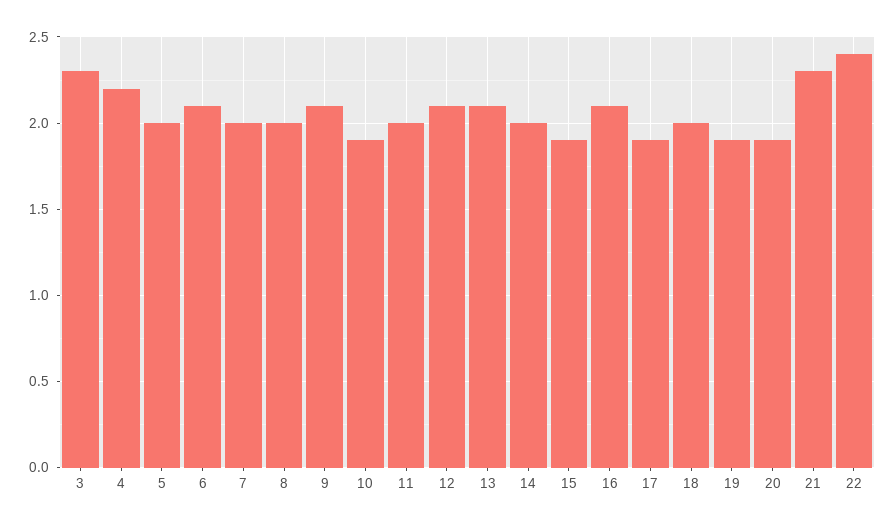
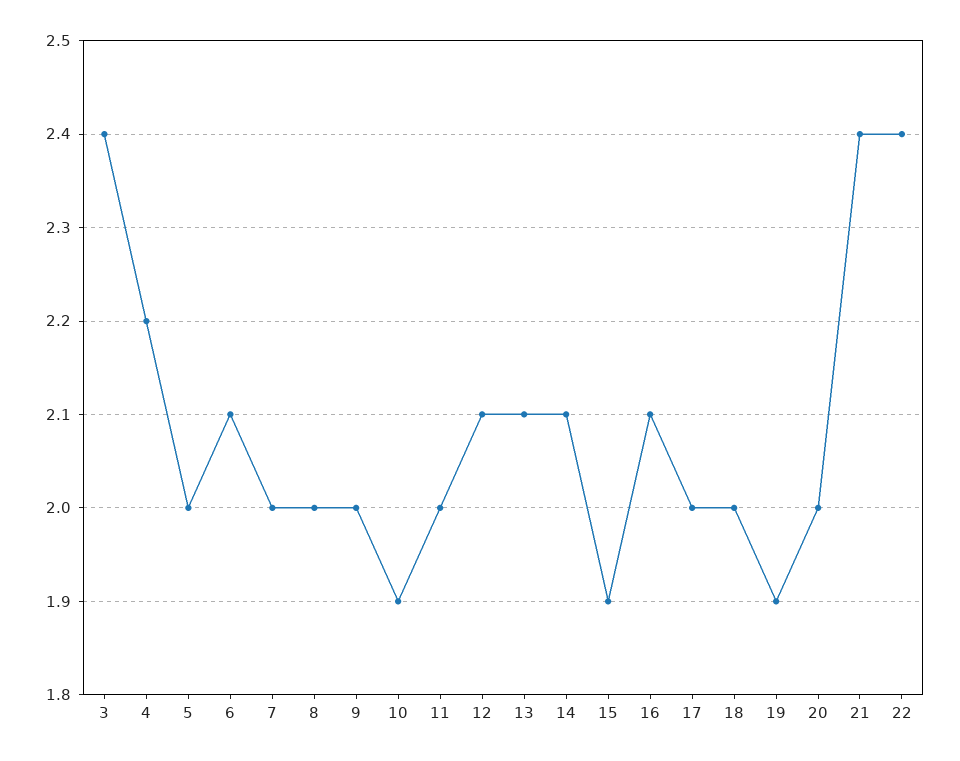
  {
-   "3": 2.3,
+   "3": 2.4,
    "4": 2.2,
    "5": 2,
    "6": 2.1,
    "7": 2,
    "8": 2,
-   "9": 2.1,
+   "9": 2,
    "10": 1.9,
    "11": 2,
    "12": 2.1,
    "13": 2.1,
-   "14": 2,
+   "14": 2.1,
    "15": 1.9,
    "16": 2.1,
-   "17": 1.9,
+   "17": 2,
    "18": 2,
    "19": 1.9,
-   "20": 1.9,
+   "20": 2,
-   "21": 2.3,
+   "21": 2.4,
    "22": 2.4
  }

